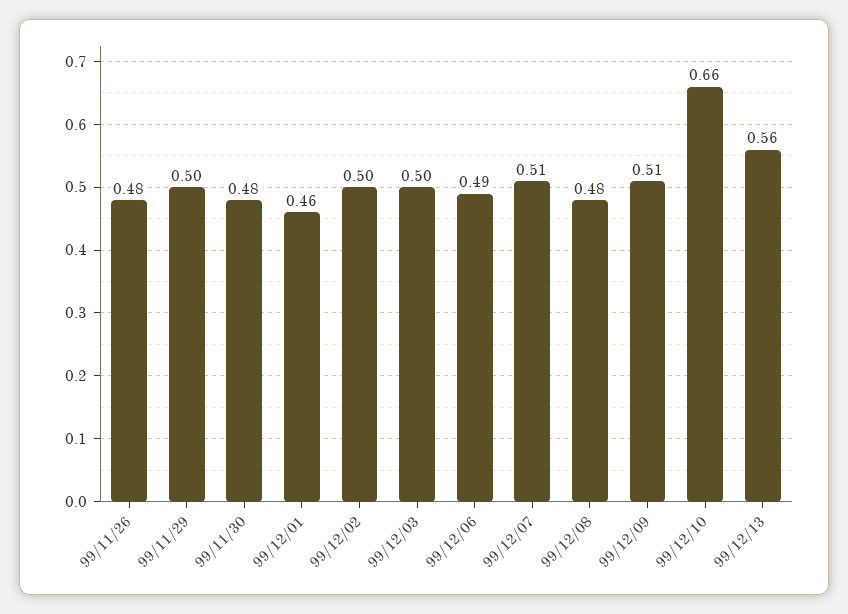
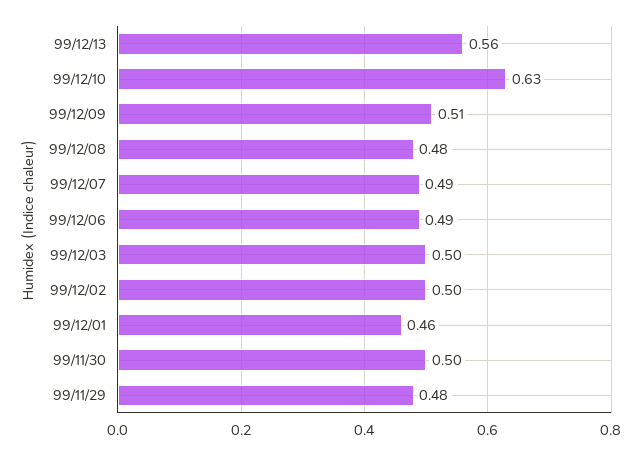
  {
-   "99/11/26": 0.48,
-   "99/11/29": 0.5,
+   "99/11/29": 0.48,
-   "99/11/30": 0.48,
+   "99/11/30": 0.5,
    "99/12/01": 0.46,
    "99/12/02": 0.5,
    "99/12/03": 0.5,
    "99/12/06": 0.49,
-   "99/12/07": 0.51,
+   "99/12/07": 0.49,
    "99/12/08": 0.48,
    "99/12/09": 0.51,
-   "99/12/10": 0.66,
+   "99/12/10": 0.63,
    "99/12/13": 0.56
  }

